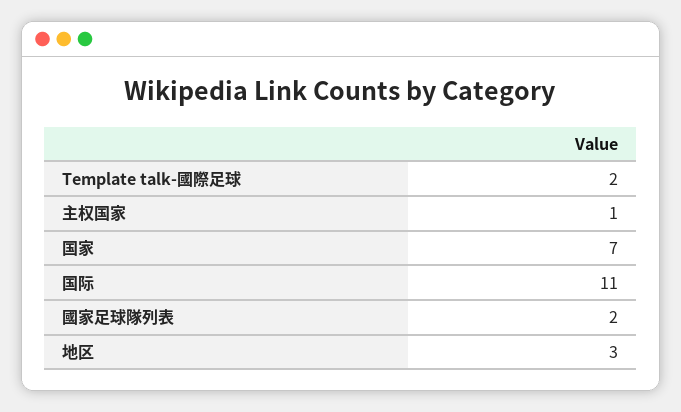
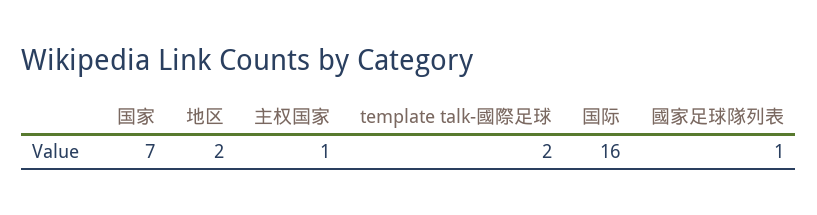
  {
    "Template talk-國際足球": 2,
    "主权国家": 1,
    "国家": 7,
-   "国际": 11,
+   "国际": 16,
-   "國家足球隊列表": 2,
+   "國家足球隊列表": 1,
-   "地区": 3
+   "地区": 2
  }

